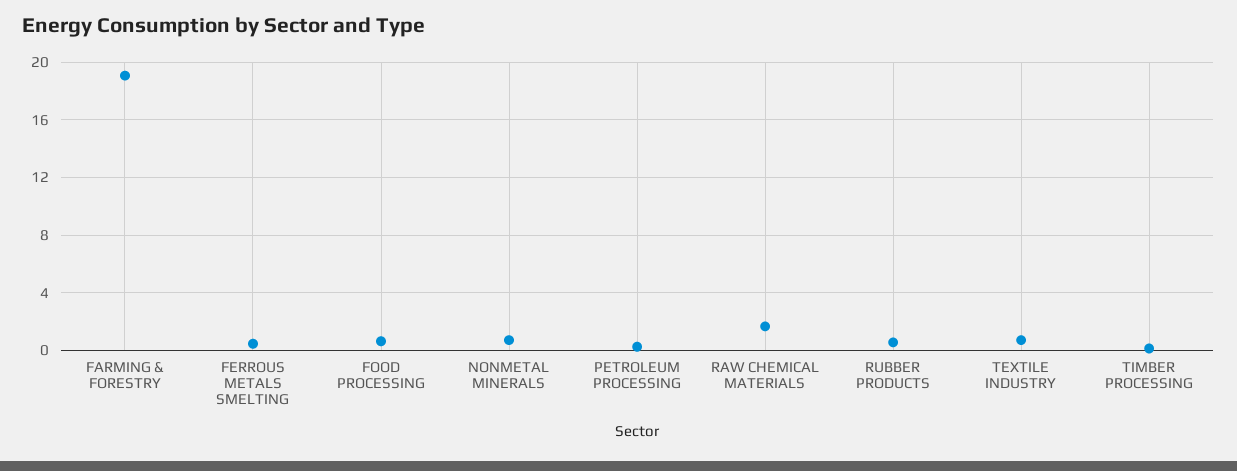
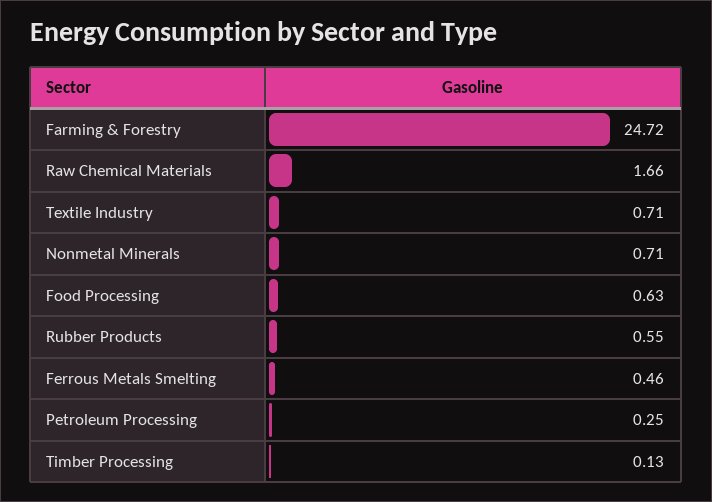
  {
-   "FARMING & FORESTRY": 19,
+   "FARMING & FORESTRY": 24.72,
    "FERROUS METALS SMELTING": 0.46,
    "FOOD PROCESSING": 0.63,
    "NONMETAL MINERALS": 0.71,
    "PETROLEUM PROCESSING": 0.25,
    "RAW CHEMICAL MATERIALS": 1.66,
    "RUBBER PRODUCTS": 0.55,
    "TEXTILE INDUSTRY": 0.71,
    "TIMBER PROCESSING": 0.13
  }

